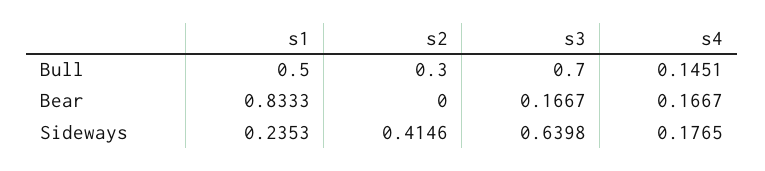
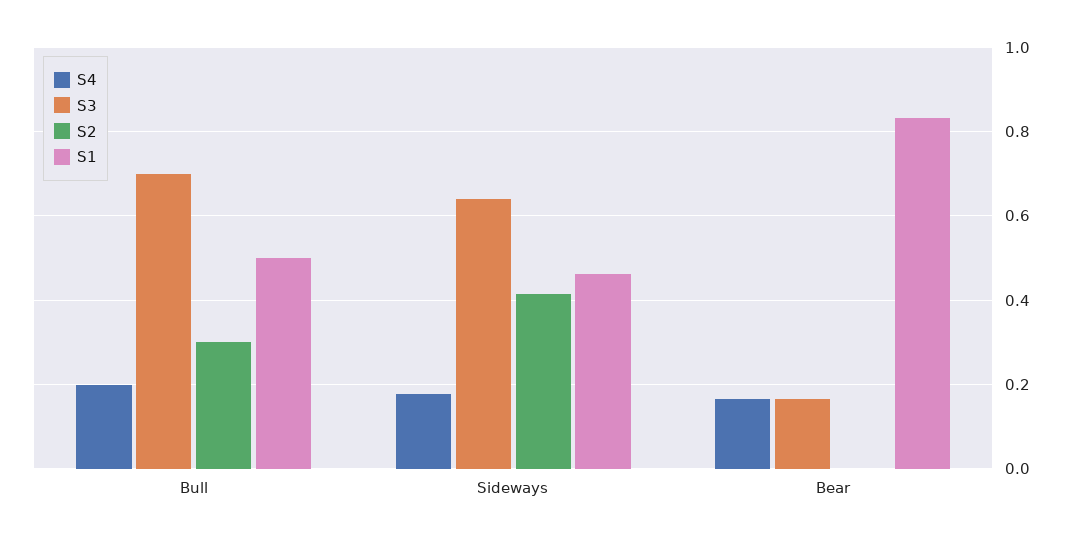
  {
    "s1": {
      "Bull": 0.5,
      "Bear": 0.8333,
-     "Sideways": 0.2353
+     "Sideways": 0.46
    },
    "s2": {
      "Bull": 0.3,
      "Bear": 0,
      "Sideways": 0.4146
    },
    "s3": {
      "Bull": 0.7,
      "Bear": 0.1667,
      "Sideways": 0.6398
    },
    "s4": {
-     "Bull": 0.1451,
+     "Bull": 0.2,
      "Bear": 0.1667,
      "Sideways": 0.1765
    }
  }

